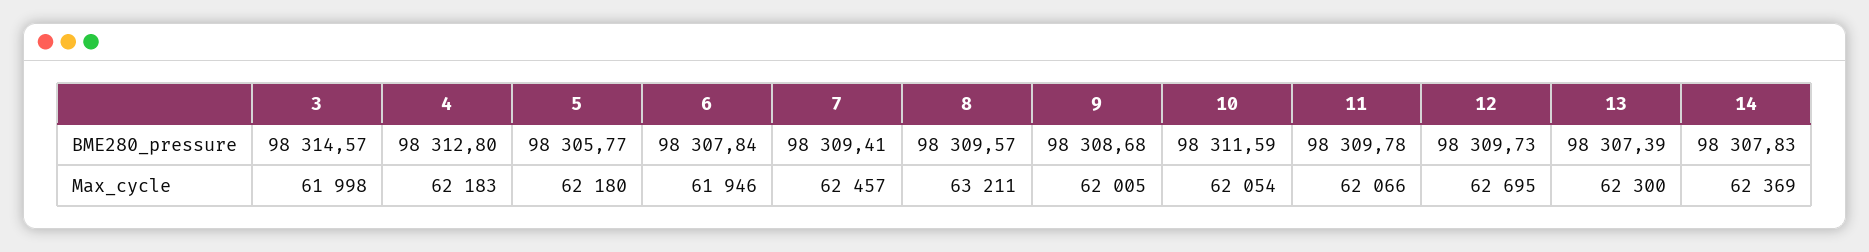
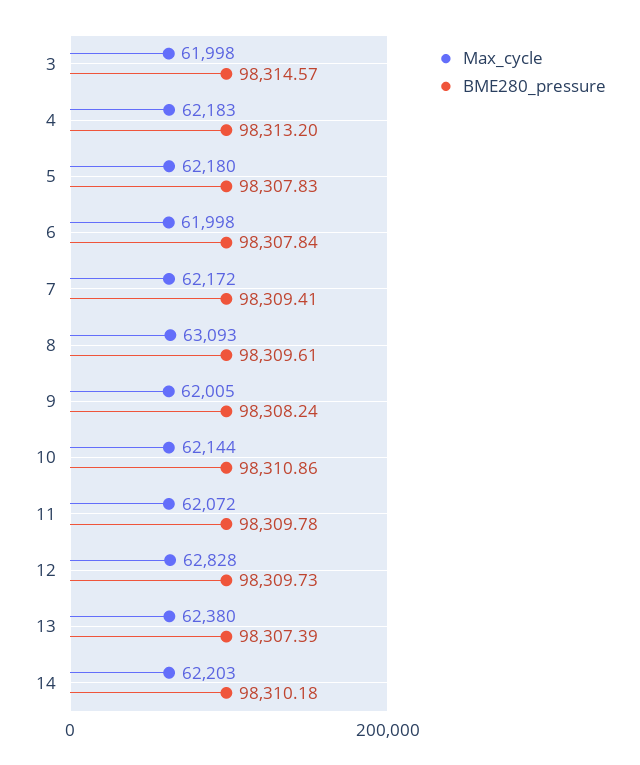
  {
    "BME280_pressure": {
      "3": 98314.57,
-     "4": 98312.8,
+     "4": 98313.2,
-     "5": 98305.77,
+     "5": 98307.83,
      "6": 98307.84,
      "7": 98309.41,
-     "8": 98309.57,
+     "8": 98309.61,
-     "9": 98308.68,
+     "9": 98308.24,
-     "10": 98311.59,
+     "10": 98310.86,
      "11": 98309.78,
      "12": 98309.73,
      "13": 98307.39,
-     "14": 98307.83
+     "14": 98310.18
    },
    "Max_cycle": {
      "3": 61998,
      "4": 62183,
      "5": 62180,
-     "6": 61946,
+     "6": 61998,
-     "7": 62457,
+     "7": 62172,
-     "8": 63211,
+     "8": 63093,
      "9": 62005,
-     "10": 62054,
+     "10": 62144,
-     "11": 62066,
+     "11": 62072,
-     "12": 62695,
+     "12": 62828,
-     "13": 62300,
+     "13": 62380,
-     "14": 62369
+     "14": 62203
    }
  }

